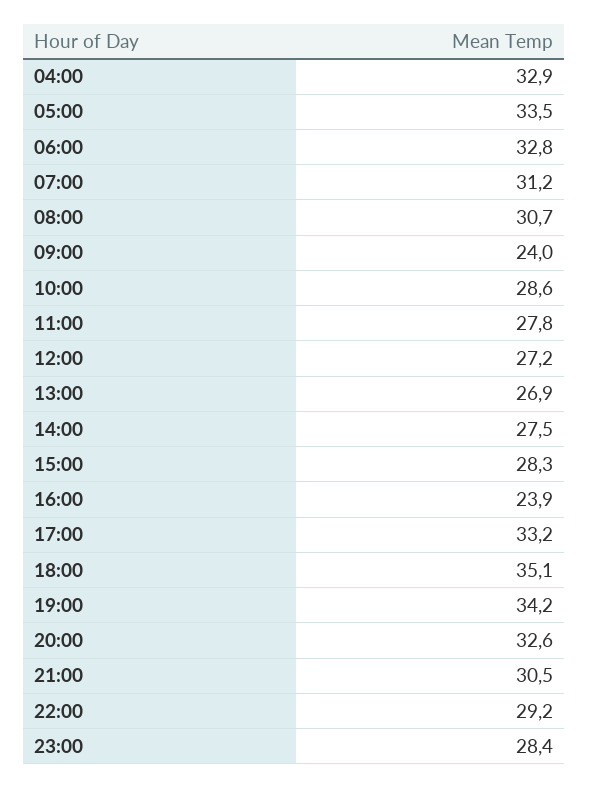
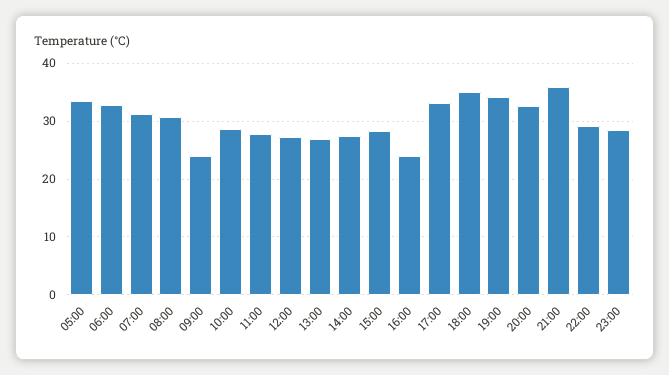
  {
-   "04:00": 32.9,
    "05:00": 33.5,
    "06:00": 32.8,
    "07:00": 31.2,
    "08:00": 30.7,
    "09:00": 24,
    "10:00": 28.6,
    "11:00": 27.8,
    "12:00": 27.2,
    "13:00": 26.9,
    "14:00": 27.5,
    "15:00": 28.3,
    "16:00": 23.9,
    "17:00": 33.2,
    "18:00": 35.1,
    "19:00": 34.2,
    "20:00": 32.6,
-   "21:00": 30.5,
+   "21:00": 36,
    "22:00": 29.2,
    "23:00": 28.4
  }

